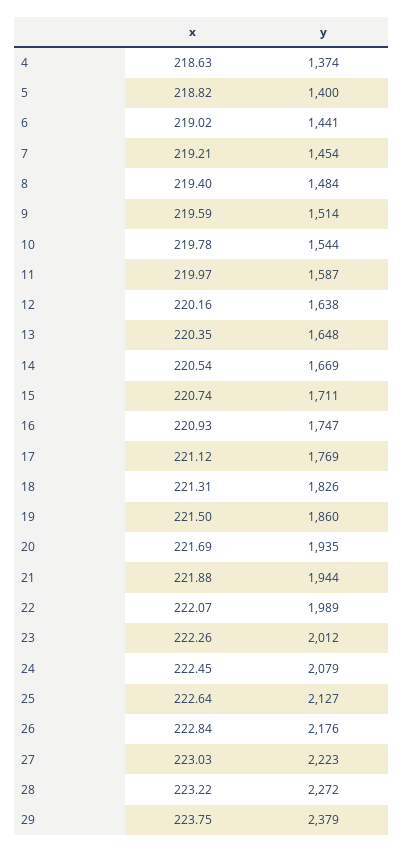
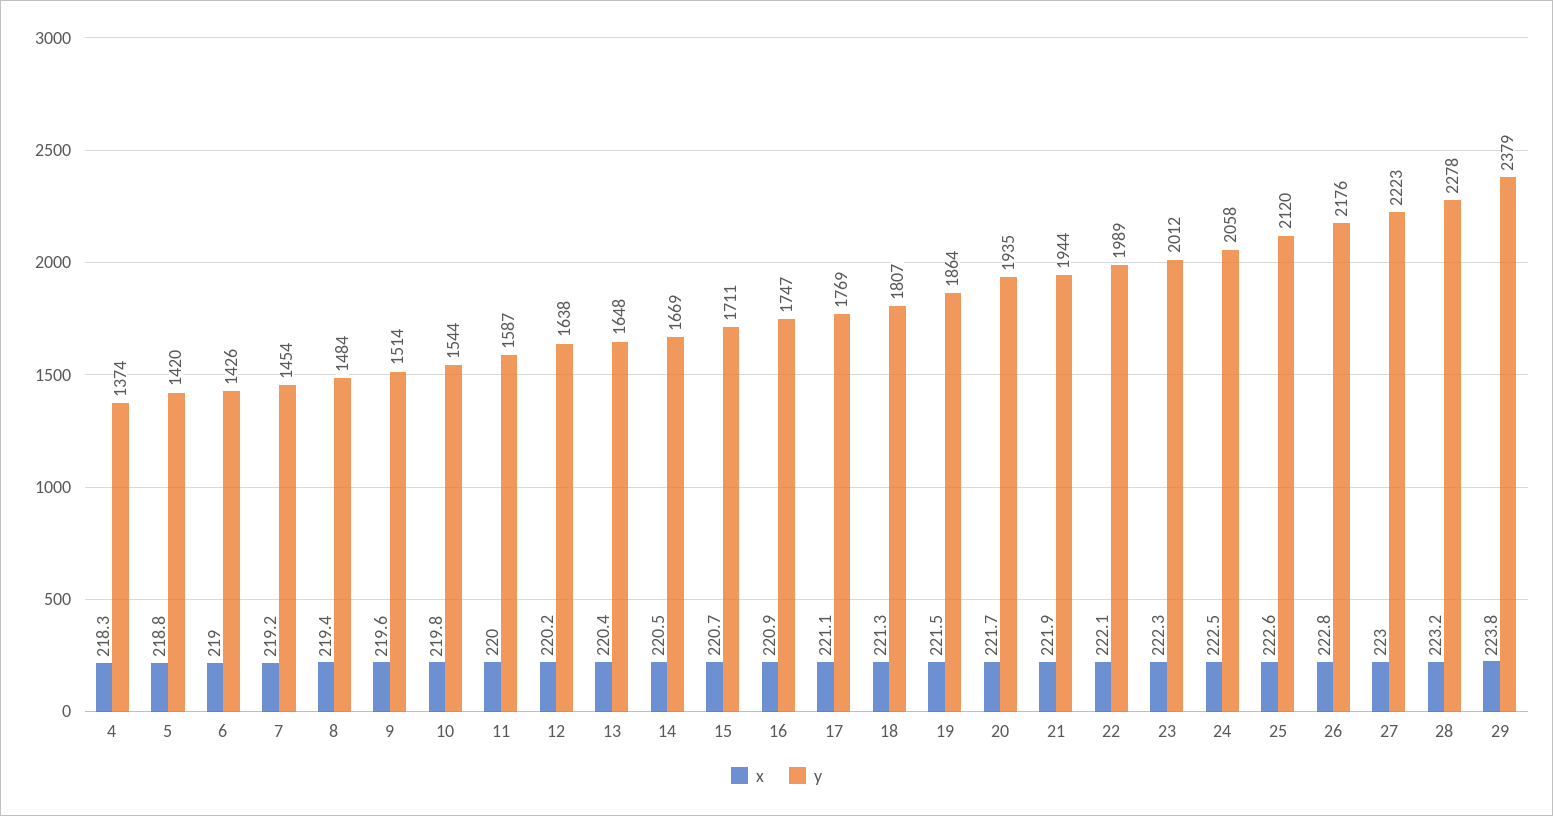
  {
    "x": {
-     "4": 218.63,
+     "4": 218.3,
      "5": 218.82,
      "6": 219.02,
      "7": 219.21,
      "8": 219.4,
      "9": 219.59,
      "10": 219.78,
      "11": 219.97,
      "12": 220.16,
      "13": 220.35,
      "14": 220.54,
      "15": 220.74,
      "16": 220.93,
      "17": 221.12,
      "18": 221.31,
      "19": 221.5,
      "20": 221.69,
      "21": 221.88,
      "22": 222.07,
      "23": 222.26,
      "24": 222.45,
      "25": 222.64,
      "26": 222.84,
      "27": 223.03,
      "28": 223.22,
      "29": 223.75
    },
    "y": {
      "4": 1374,
-     "5": 1400,
+     "5": 1420,
-     "6": 1441,
+     "6": 1426,
      "7": 1454,
      "8": 1484,
      "9": 1514,
      "10": 1544,
      "11": 1587,
      "12": 1638,
      "13": 1648,
      "14": 1669,
      "15": 1711,
      "16": 1747,
      "17": 1769,
-     "18": 1826,
+     "18": 1807,
-     "19": 1860,
+     "19": 1864,
      "20": 1935,
      "21": 1944,
      "22": 1989,
      "23": 2012,
-     "24": 2079,
+     "24": 2058,
-     "25": 2127,
+     "25": 2120,
      "26": 2176,
      "27": 2223,
-     "28": 2272,
+     "28": 2278,
      "29": 2379
    }
  }

